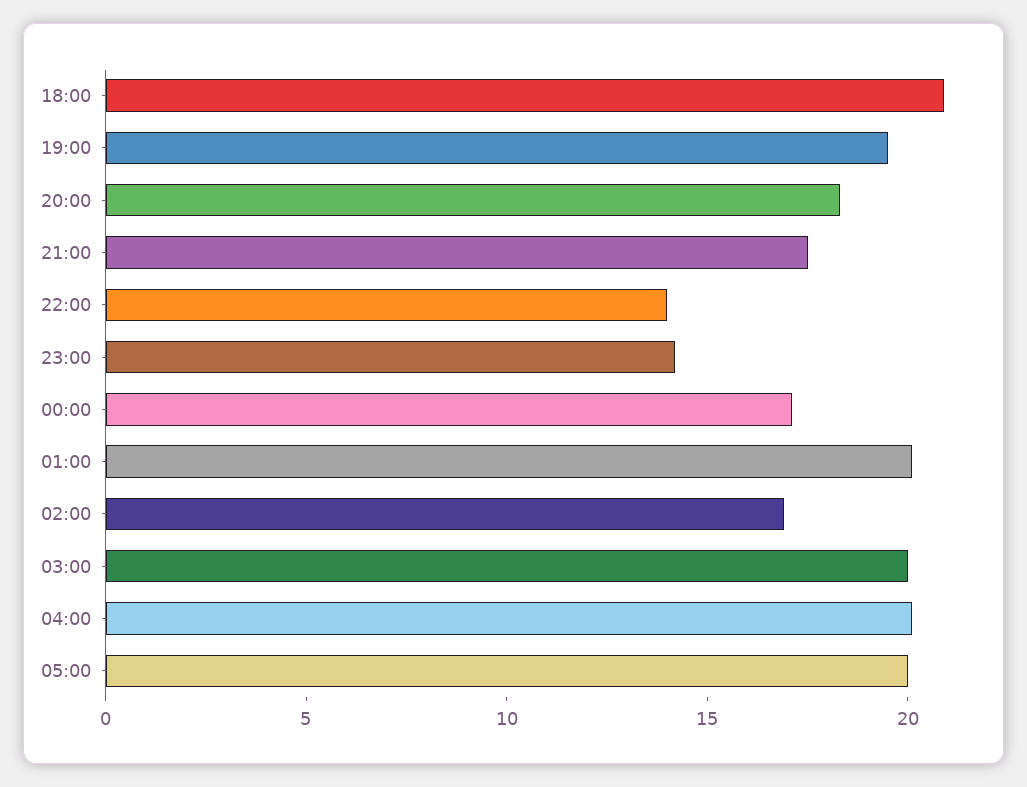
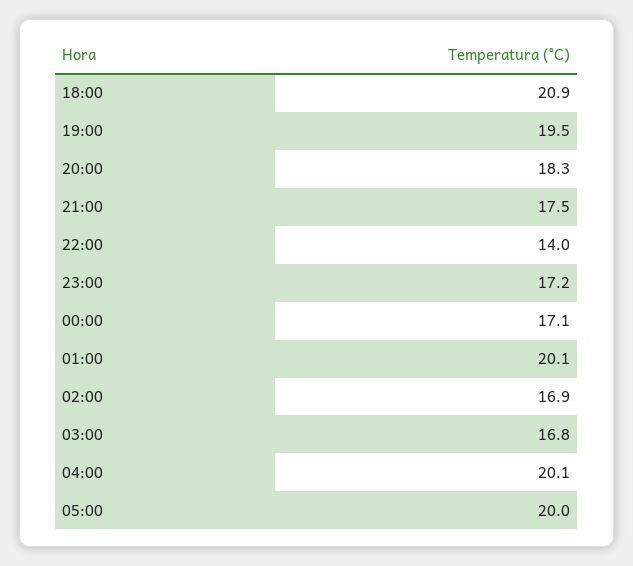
  {
    "18:00": 20.9,
    "19:00": 19.5,
    "20:00": 18.3,
    "21:00": 17.5,
    "22:00": 14,
-   "23:00": 14,
+   "23:00": 17.2,
    "00:00": 17.1,
    "01:00": 20.1,
    "02:00": 16.9,
-   "03:00": 20,
+   "03:00": 16.8,
    "04:00": 20.1,
    "05:00": 20
  }

